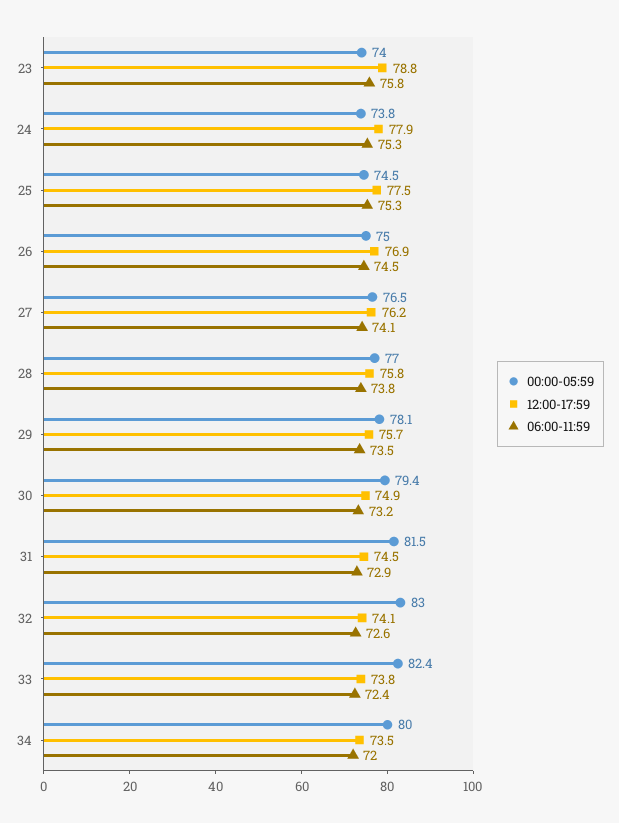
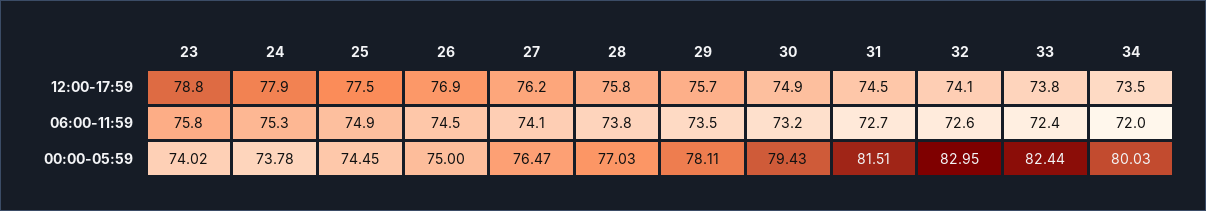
  {
    "00:00-05:59": {
      "23": 74.02,
      "24": 73.78,
      "25": 74.45,
      "26": 75,
      "27": 76.47,
      "28": 77.03,
      "29": 78.11,
      "30": 79.43,
      "31": 81.51,
      "32": 82.95,
      "33": 82.44,
      "34": 80.03
    },
    "12:00-17:59": {
      "23": 78.8,
      "24": 77.9,
      "25": 77.5,
      "26": 76.9,
      "27": 76.2,
      "28": 75.8,
      "29": 75.7,
      "30": 74.9,
      "31": 74.5,
      "32": 74.1,
      "33": 73.8,
      "34": 73.5
    },
    "06:00-11:59": {
      "23": 75.8,
      "24": 75.3,
-     "25": 75.3,
+     "25": 74.9,
      "26": 74.5,
      "27": 74.1,
      "28": 73.8,
      "29": 73.5,
      "30": 73.2,
-     "31": 72.9,
+     "31": 72.7,
      "32": 72.6,
      "33": 72.4,
      "34": 72
    }
  }

